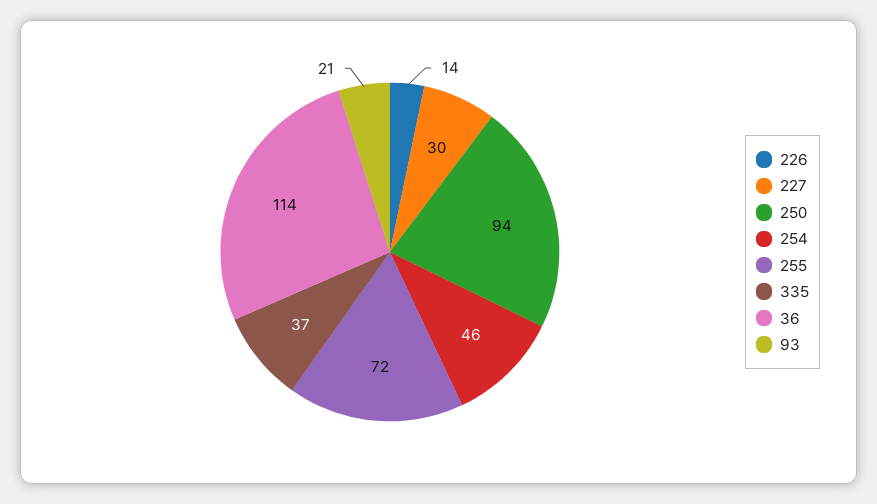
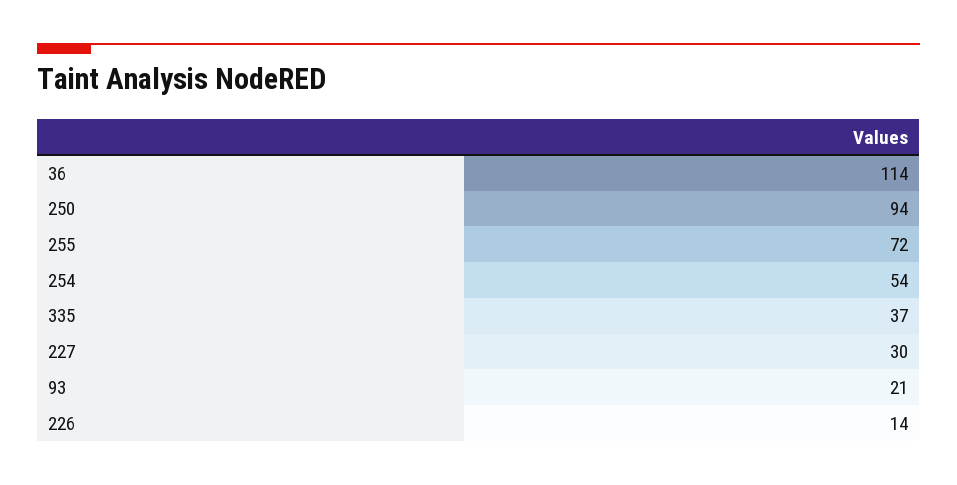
  {
    "226": 14,
    "227": 30,
    "250": 94,
-   "254": 46,
+   "254": 54,
    "255": 72,
    "335": 37,
    "36": 114,
    "93": 21
  }

